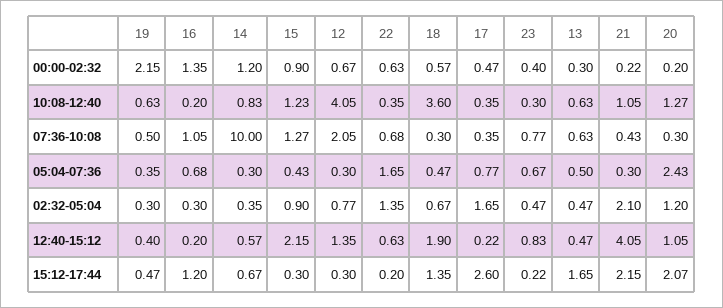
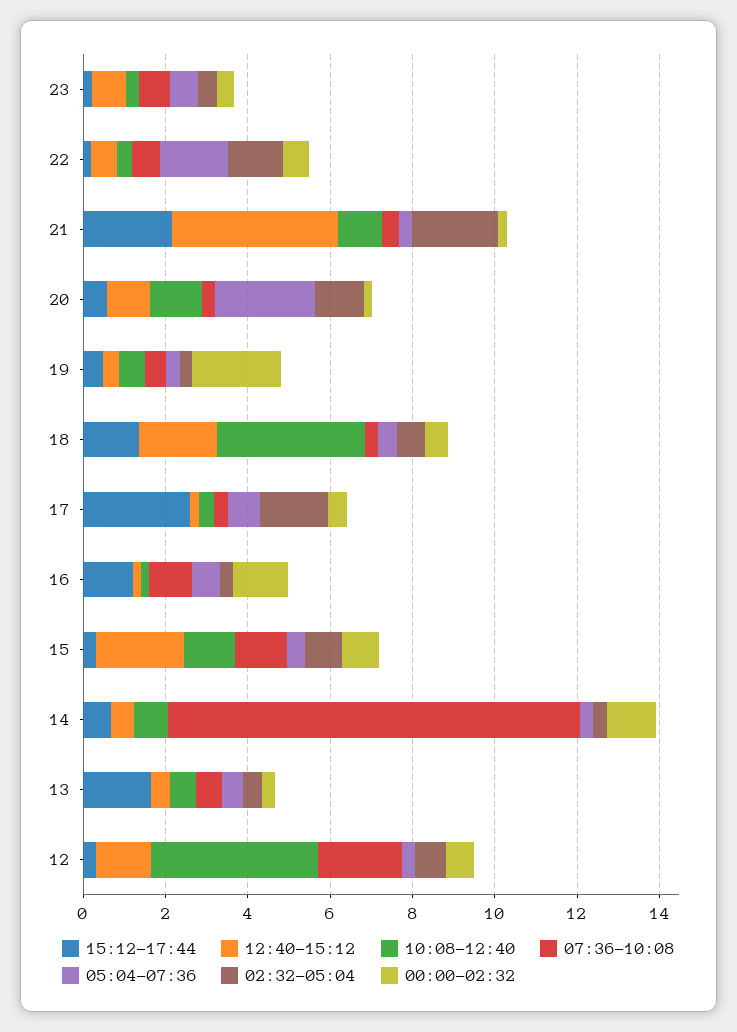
  {
    "00:00-02:32": {
      "19": 2.15,
      "16": 1.35,
      "14": 1.2,
      "15": 0.9,
      "12": 0.67,
      "22": 0.63,
      "18": 0.57,
      "17": 0.47,
      "23": 0.4,
      "13": 0.3,
      "21": 0.22,
      "20": 0.2
    },
    "10:08-12:40": {
      "19": 0.63,
      "16": 0.2,
      "14": 0.83,
      "15": 1.23,
      "12": 4.05,
      "22": 0.35,
      "18": 3.6,
      "17": 0.35,
      "23": 0.3,
      "13": 0.63,
      "21": 1.05,
      "20": 1.27
    },
    "07:36-10:08": {
      "19": 0.5,
      "16": 1.05,
      "14": 10,
      "15": 1.27,
      "12": 2.05,
      "22": 0.68,
      "18": 0.3,
      "17": 0.35,
      "23": 0.77,
      "13": 0.63,
      "21": 0.43,
      "20": 0.3
    },
    "05:04-07:36": {
      "19": 0.35,
      "16": 0.68,
      "14": 0.3,
      "15": 0.43,
      "12": 0.3,
      "22": 1.65,
      "18": 0.47,
      "17": 0.77,
      "23": 0.67,
      "13": 0.5,
      "21": 0.3,
      "20": 2.43
    },
    "02:32-05:04": {
      "19": 0.3,
      "16": 0.3,
      "14": 0.35,
      "15": 0.9,
      "12": 0.77,
      "22": 1.35,
      "18": 0.67,
      "17": 1.65,
      "23": 0.47,
      "13": 0.47,
      "21": 2.1,
      "20": 1.2
    },
    "12:40-15:12": {
      "19": 0.4,
      "16": 0.2,
      "14": 0.57,
      "15": 2.15,
      "12": 1.35,
      "22": 0.63,
      "18": 1.9,
      "17": 0.22,
      "23": 0.83,
      "13": 0.47,
      "21": 4.05,
      "20": 1.05
    },
    "15:12-17:44": {
      "19": 0.47,
      "16": 1.2,
      "14": 0.67,
      "15": 0.3,
      "12": 0.3,
      "22": 0.2,
      "18": 1.35,
      "17": 2.6,
      "23": 0.22,
      "13": 1.65,
      "21": 2.15,
-     "20": 2.07
+     "20": 0.5
    }
  }

